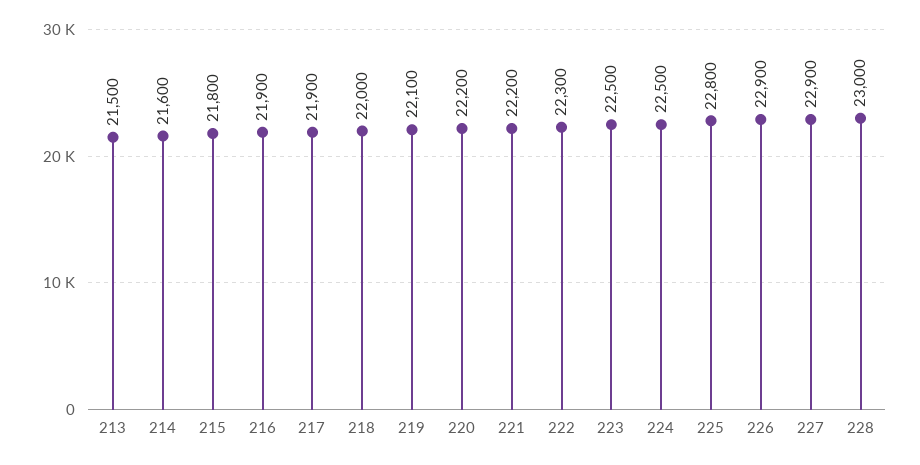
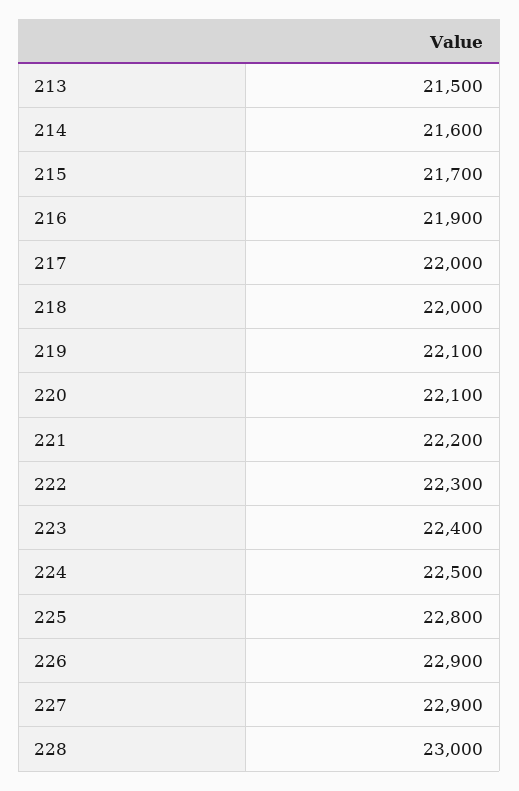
  {
    "213": 21500,
    "214": 21600,
-   "215": 21800,
+   "215": 21700,
    "216": 21900,
-   "217": 21900,
+   "217": 22000,
    "218": 22000,
    "219": 22100,
-   "220": 22200,
+   "220": 22100,
    "221": 22200,
    "222": 22300,
-   "223": 22500,
+   "223": 22400,
    "224": 22500,
    "225": 22800,
    "226": 22900,
    "227": 22900,
    "228": 23000
  }

